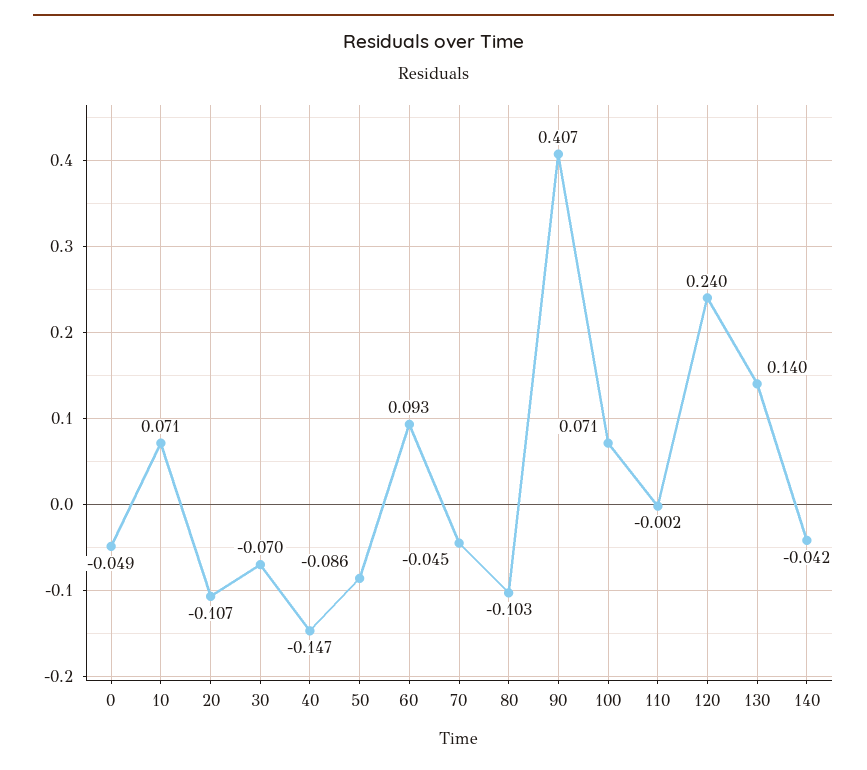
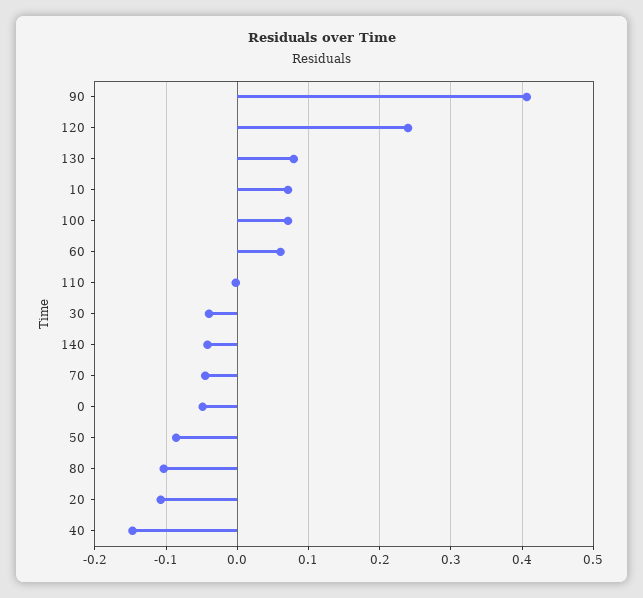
  {
    "0": -0.049,
    "10": 0.071,
    "20": -0.107,
-   "30": -0.07,
+   "30": -0.04,
    "40": -0.147,
    "50": -0.086,
-   "60": 0.093,
+   "60": 0.06,
    "70": -0.045,
    "80": -0.103,
    "90": 0.407,
    "100": 0.071,
    "110": -0.002,
    "120": 0.24,
-   "130": 0.14,
+   "130": 0.08,
    "140": -0.042
  }

